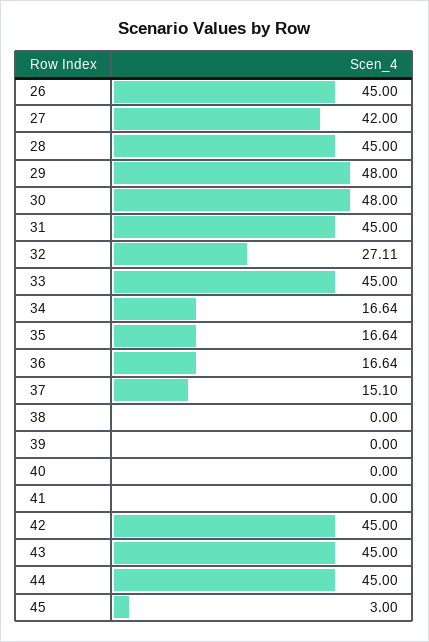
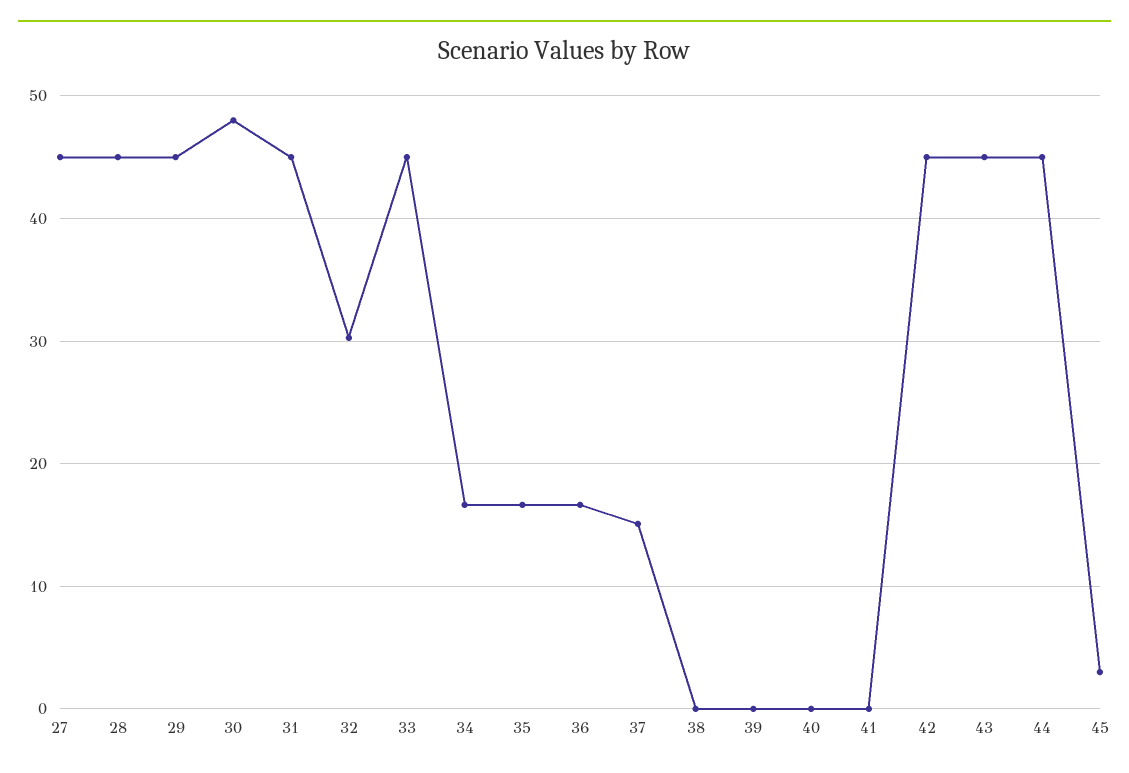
  {
-   "26": 45,
-   "27": 42,
+   "27": 45,
    "28": 45,
-   "29": 48,
+   "29": 45,
    "30": 48,
    "31": 45,
-   "32": 27.11,
+   "32": 30,
    "33": 45,
    "34": 16.64,
    "35": 16.64,
    "36": 16.64,
    "37": 15.1,
    "38": 0,
    "39": 0,
    "40": 0,
    "41": 0,
    "42": 45,
    "43": 45,
    "44": 45,
    "45": 3
  }

